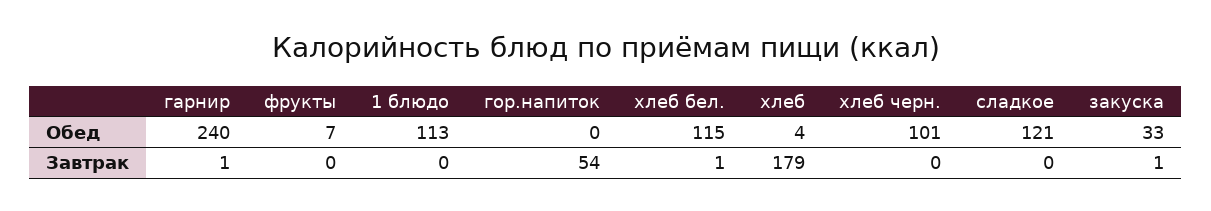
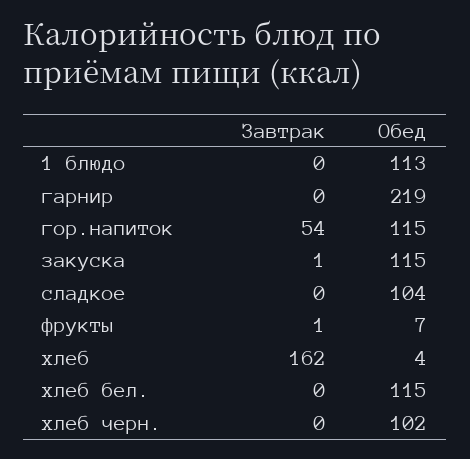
  {
    "гарнир": {
-     "Обед": 240,
+     "Обед": 219,
-     "Завтрак": 1
+     "Завтрак": 0
    },
    "фрукты": {
      "Обед": 7,
-     "Завтрак": 0
+     "Завтрак": 1
    },
    "1 блюдо": {
      "Обед": 113,
      "Завтрак": 0
    },
    "гор.напиток": {
-     "Обед": 0,
+     "Обед": 115,
      "Завтрак": 54
    },
    "хлеб бел.": {
      "Обед": 115,
-     "Завтрак": 1
+     "Завтрак": 0
    },
    "хлеб": {
      "Обед": 4,
-     "Завтрак": 179
+     "Завтрак": 162
    },
    "хлеб черн.": {
-     "Обед": 101,
+     "Обед": 102,
      "Завтрак": 0
    },
    "сладкое": {
-     "Обед": 121,
+     "Обед": 104,
      "Завтрак": 0
    },
    "закуска": {
-     "Обед": 33,
+     "Обед": 115,
      "Завтрак": 1
    }
  }

